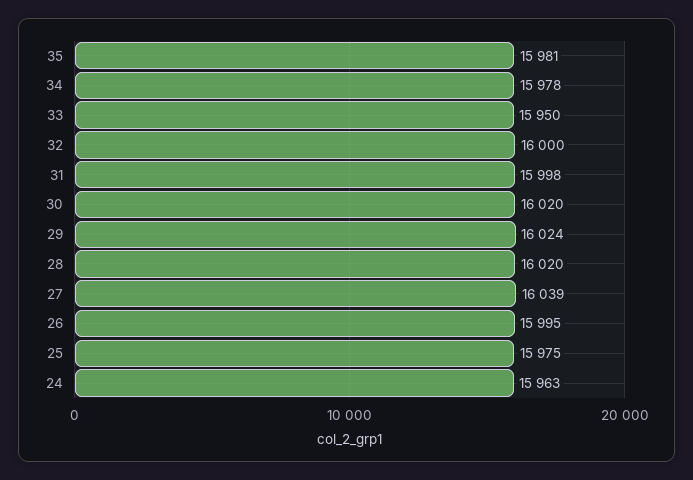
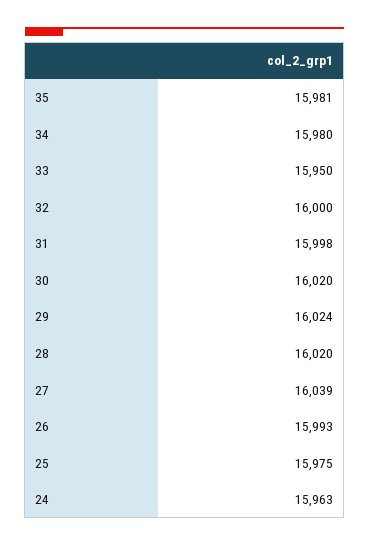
  {
    "35": 15981,
-   "34": 15978,
+   "34": 15980,
    "33": 15950,
    "32": 16000,
    "31": 15998,
    "30": 16020,
    "29": 16024,
    "28": 16020,
    "27": 16039,
-   "26": 15995,
+   "26": 15993,
    "25": 15975,
    "24": 15963
  }

